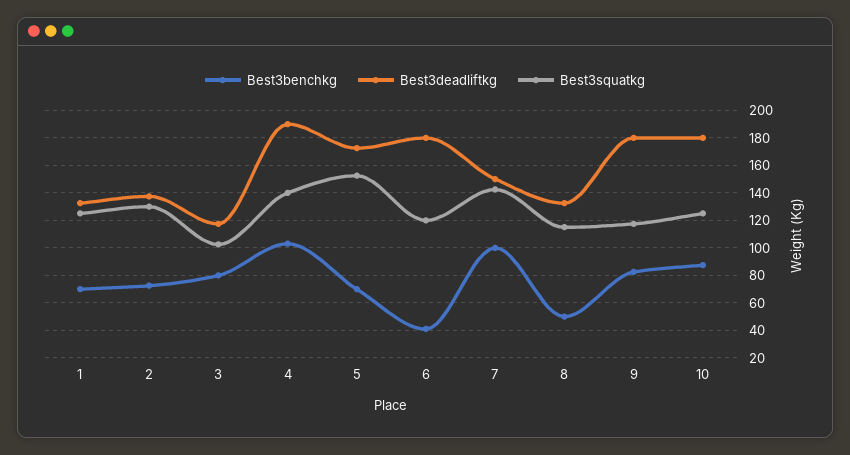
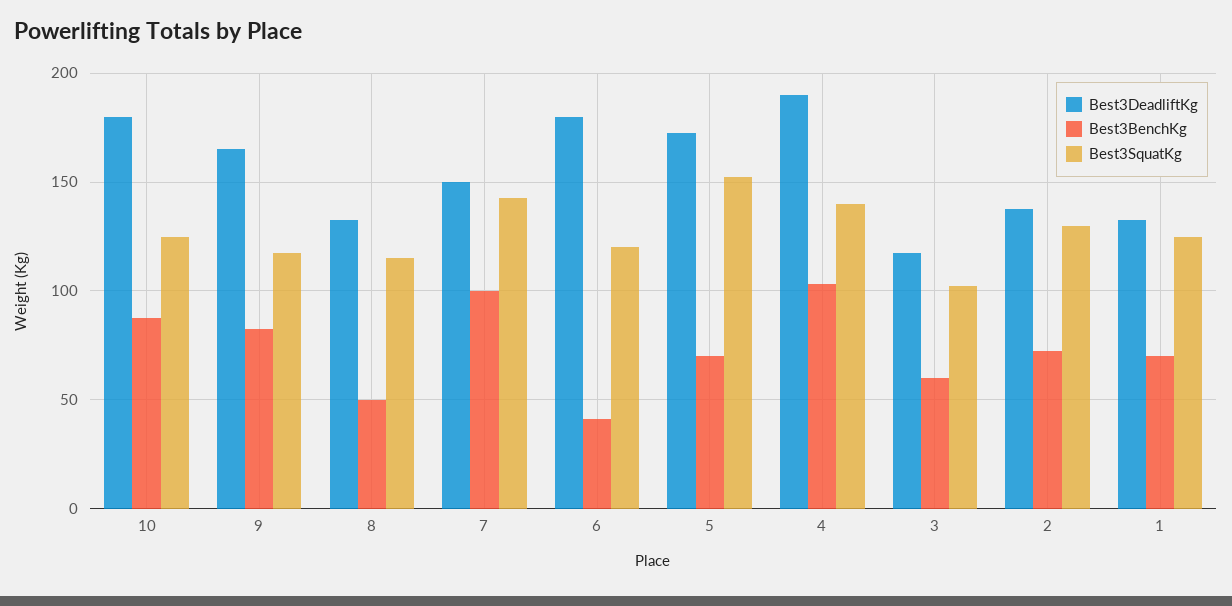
  {
    "Best3benchkg": {
      "1": 70,
      "2": 75,
-     "3": 80,
+     "3": 60,
      "4": 105,
      "5": 70,
      "6": 40,
      "7": 100,
      "8": 50,
      "9": 85,
      "10": 90
    },
    "Best3deadliftkg": {
      "1": 135,
      "2": 140,
      "3": 120,
      "4": 190,
      "5": 175,
      "6": 180,
      "7": 150,
      "8": 135,
-     "9": 180,
+     "9": 165,
      "10": 180
    },
    "Best3squatkg": {
      "1": 125,
      "2": 130,
      "3": 105,
      "4": 140,
      "5": 155,
      "6": 120,
      "7": 145,
      "8": 115,
      "9": 120,
      "10": 125
    }
  }

